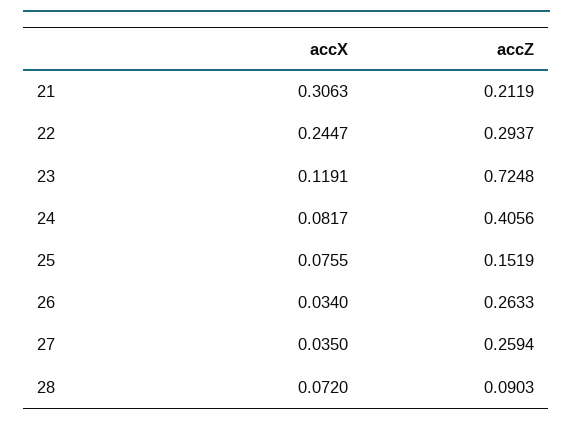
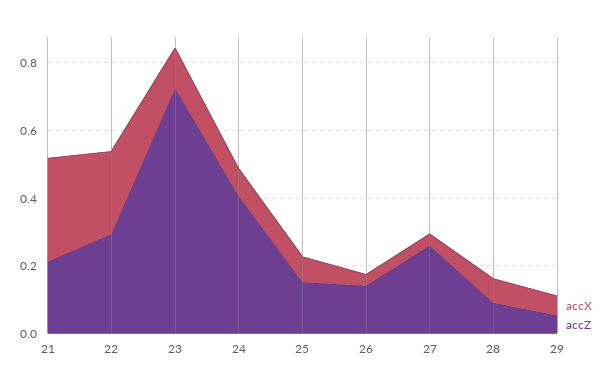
  {
    "accX": {
      "21": 0.3063,
      "22": 0.2447,
      "23": 0.1191,
      "24": 0.0817,
      "25": 0.0755,
      "26": 0.034,
      "27": 0.035,
-     "28": 0.072
+     "28": 0.072,
+     "29": 0.05
    },
    "accZ": {
      "21": 0.2119,
      "22": 0.2937,
      "23": 0.7248,
      "24": 0.4056,
      "25": 0.1519,
-     "26": 0.2633,
+     "26": 0.15,
      "27": 0.2594,
-     "28": 0.0903
+     "28": 0.0903,
+     "29": 0.05
    }
  }

